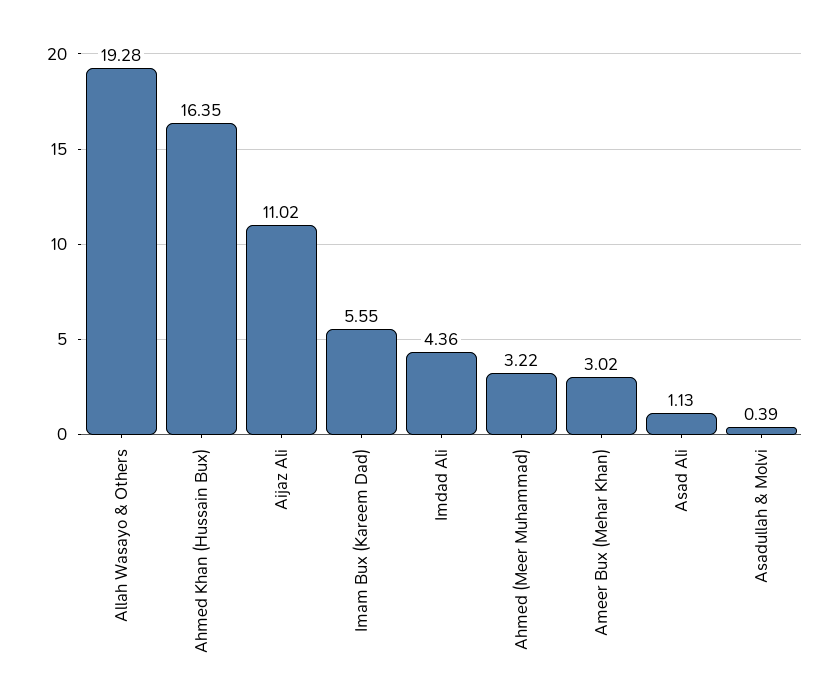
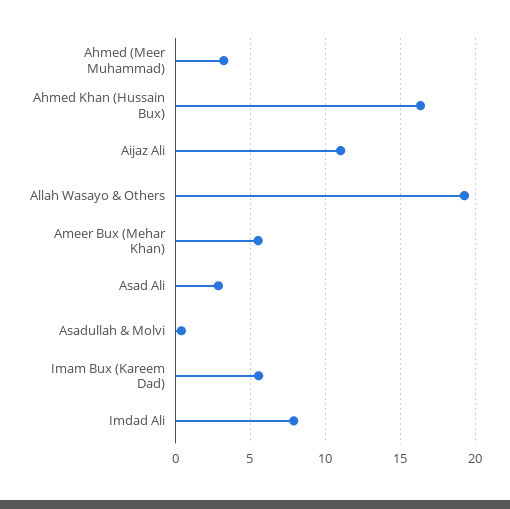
  {
    "Allah Wasayo & Others": 19.28,
    "Ahmed Khan (Hussain Bux)": 16.35,
    "Aijaz Ali": 11.02,
    "Imam Bux (Kareem Dad)": 5.55,
-   "Imdad Ali": 4.36,
+   "Imdad Ali": 8,
    "Ahmed (Meer Muhammad)": 3.22,
-   "Ameer Bux (Mehar Khan)": 3.02,
+   "Ameer Bux (Mehar Khan)": 5.5,
-   "Asad Ali": 1.13,
+   "Asad Ali": 3,
    "Asadullah & Molvi": 0.39
  }

